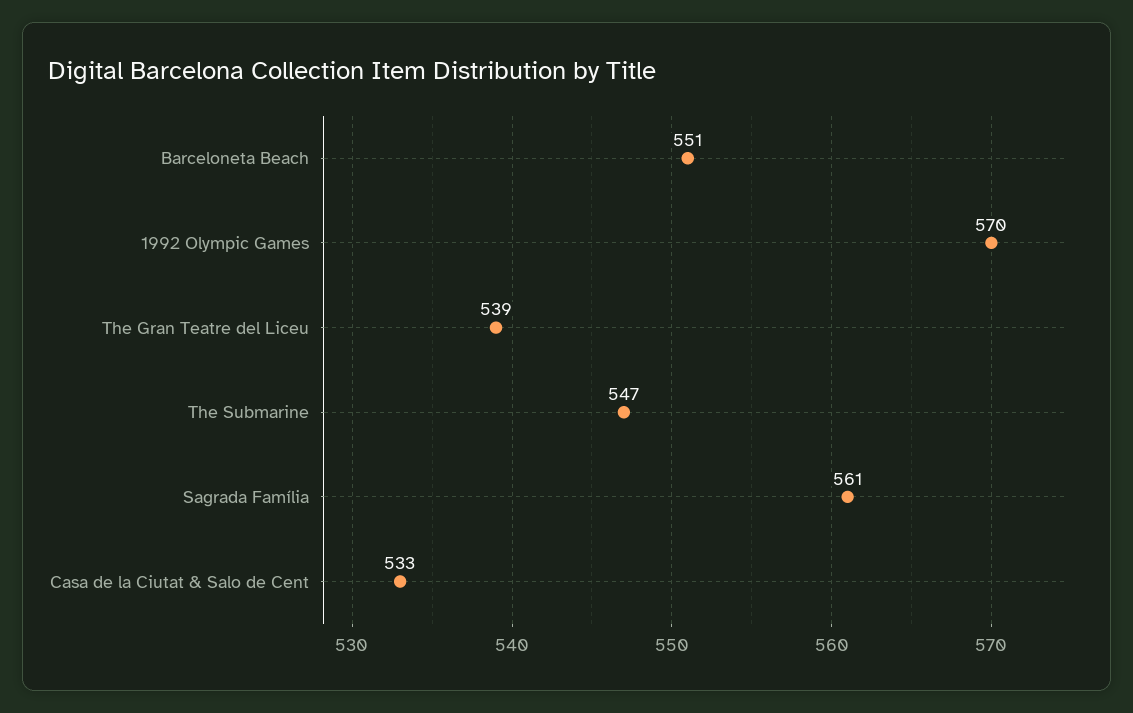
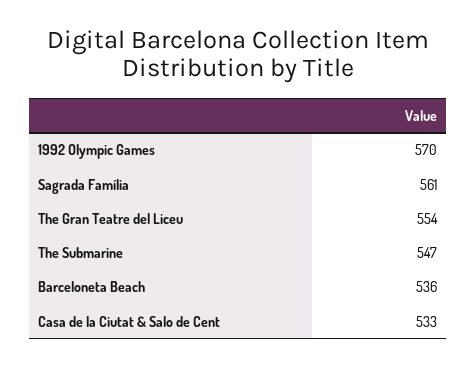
  {
-   "Barceloneta Beach": 551,
+   "Barceloneta Beach": 536,
    "1992 Olympic Games": 570,
-   "The Gran Teatre del Liceu": 539,
+   "The Gran Teatre del Liceu": 554,
    "The Submarine": 547,
    "Sagrada Família": 561,
    "Casa de la Ciutat & Salo de Cent": 533
  }

